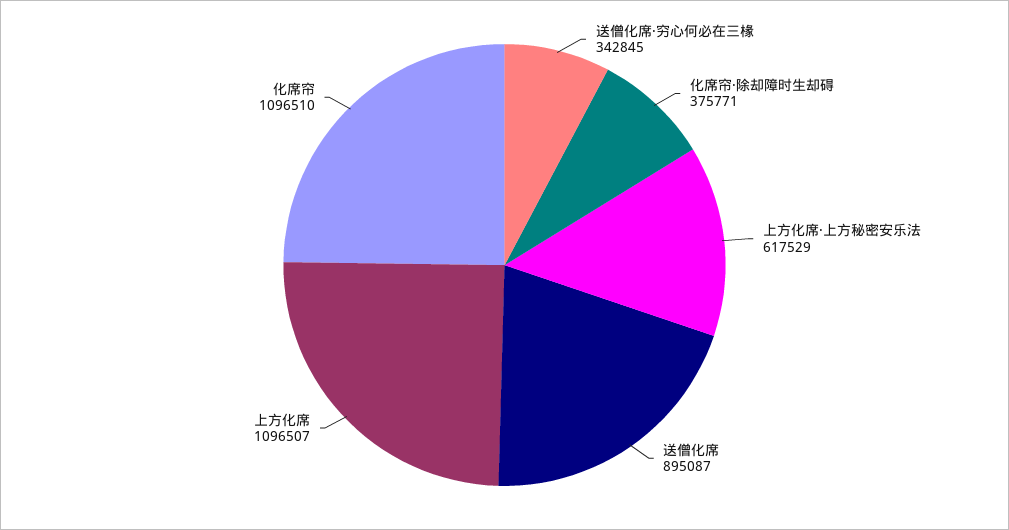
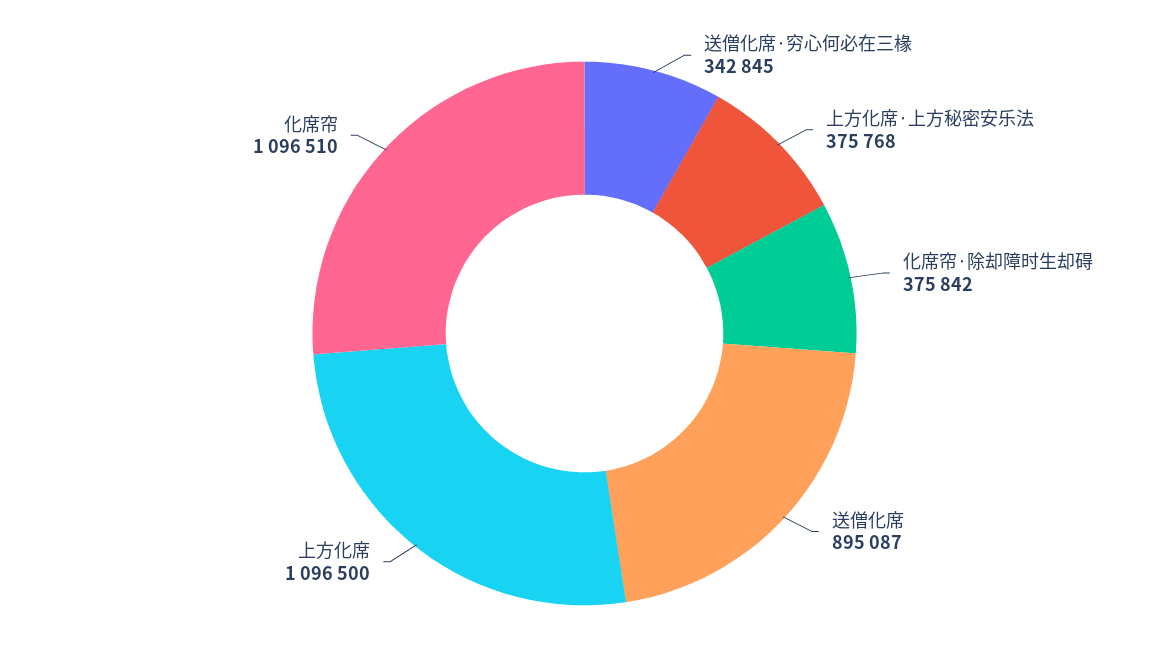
  {
    "送僧化席·穷心何必在三椽": 342845,
-   "化席帘·除却障时生却碍": 375771,
+   "化席帘·除却障时生却碍": 375842,
-   "上方化席·上方秘密安乐法": 617529,
+   "上方化席·上方秘密安乐法": 375768,
    "送僧化席": 895087,
-   "上方化席": 1096507,
+   "上方化席": 1096500,
    "化席帘": 1096510
  }

